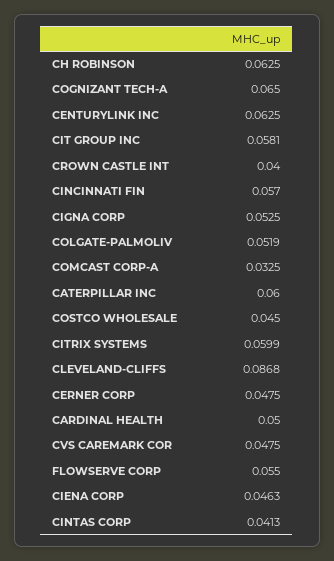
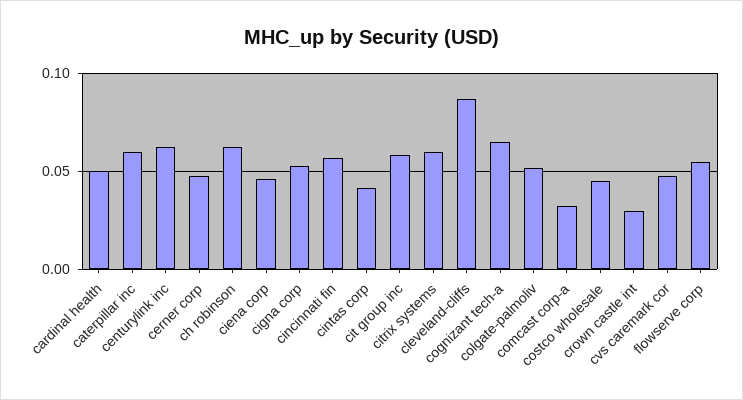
  {
    "CH ROBINSON": 0.0625,
    "COGNIZANT TECH-A": 0.065,
    "CENTURYLINK INC": 0.0625,
    "CIT GROUP INC": 0.0581,
-   "CROWN CASTLE INT": 0.04,
+   "CROWN CASTLE INT": 0.03,
    "CINCINNATI FIN": 0.057,
    "CIGNA CORP": 0.0525,
    "COLGATE-PALMOLIV": 0.0519,
    "COMCAST CORP-A": 0.0325,
    "CATERPILLAR INC": 0.06,
    "COSTCO WHOLESALE": 0.045,
    "CITRIX SYSTEMS": 0.0599,
    "CLEVELAND-CLIFFS": 0.0868,
    "CERNER CORP": 0.0475,
    "CARDINAL HEALTH": 0.05,
    "CVS CAREMARK COR": 0.0475,
    "FLOWSERVE CORP": 0.055,
    "CIENA CORP": 0.0463,
    "CINTAS CORP": 0.0413
  }

